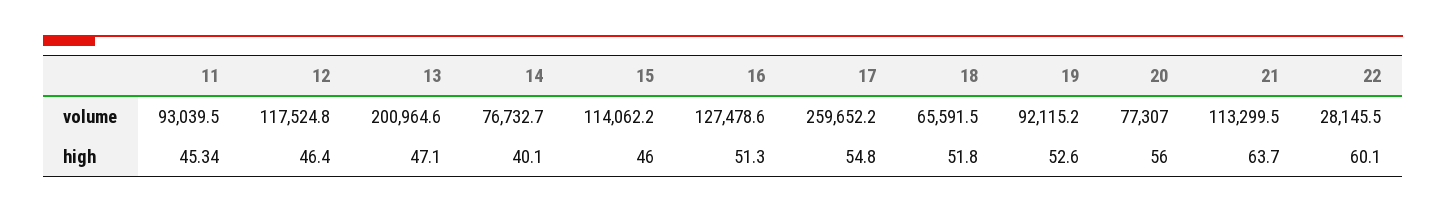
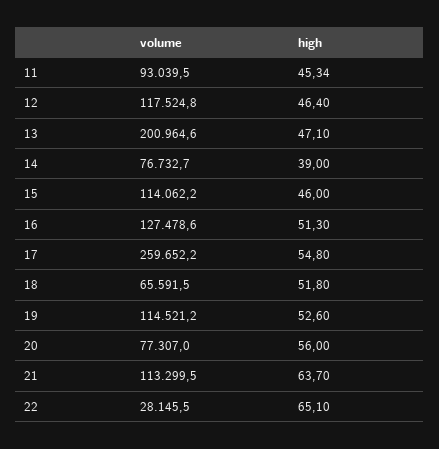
  {
    "11": {
      "volume": 93039.5,
      "high": 45.34
    },
    "12": {
      "volume": 117524.8,
      "high": 46.4
    },
    "13": {
      "volume": 200964.6,
      "high": 47.1
    },
    "14": {
      "volume": 76732.7,
-     "high": 40.1
+     "high": 39
    },
    "15": {
      "volume": 114062.2,
      "high": 46
    },
    "16": {
      "volume": 127478.6,
      "high": 51.3
    },
    "17": {
      "volume": 259652.2,
      "high": 54.8
    },
    "18": {
      "volume": 65591.5,
      "high": 51.8
    },
    "19": {
-     "volume": 92115.2,
+     "volume": 114521.2,
      "high": 52.6
    },
    "20": {
      "volume": 77307,
      "high": 56
    },
    "21": {
      "volume": 113299.5,
      "high": 63.7
    },
    "22": {
      "volume": 28145.5,
-     "high": 60.1
+     "high": 65.1
    }
  }

